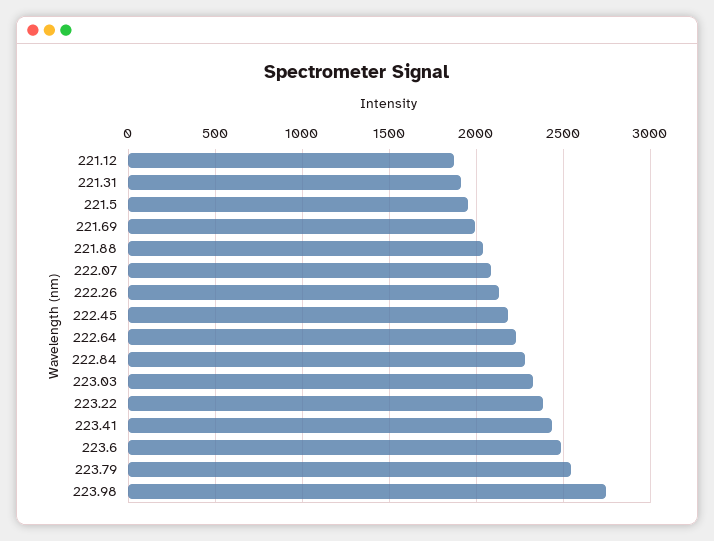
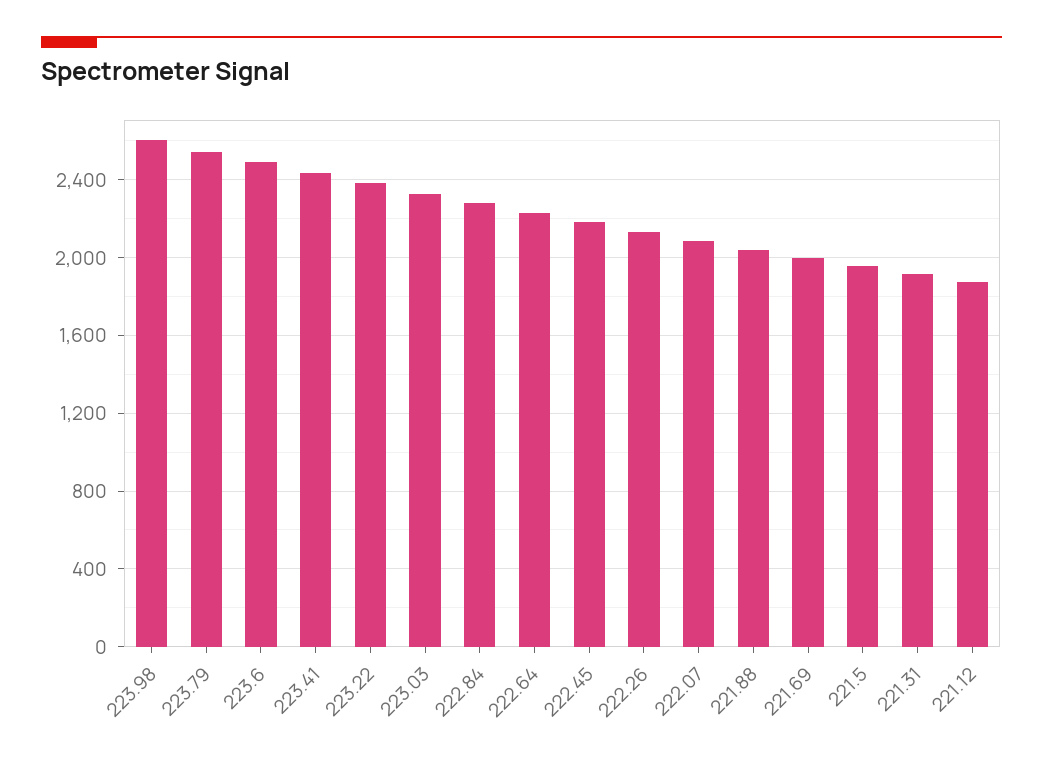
  {
    "221.12": 1850,
    "221.31": 1900,
    "221.5": 1950,
    "221.69": 2000,
    "221.88": 2050,
    "222.07": 2100,
    "222.26": 2150,
    "222.45": 2200,
    "222.64": 2250,
    "222.84": 2300,
    "223.03": 2350,
    "223.22": 2400,
    "223.41": 2450,
    "223.6": 2500,
    "223.79": 2550,
-   "223.98": 2750
+   "223.98": 2600
  }

